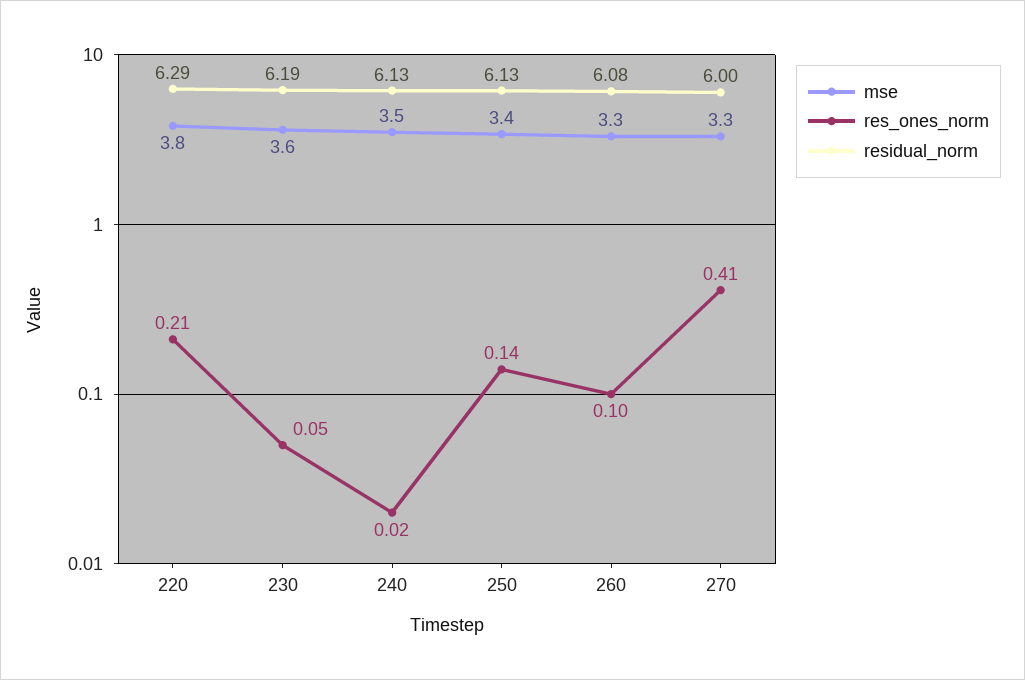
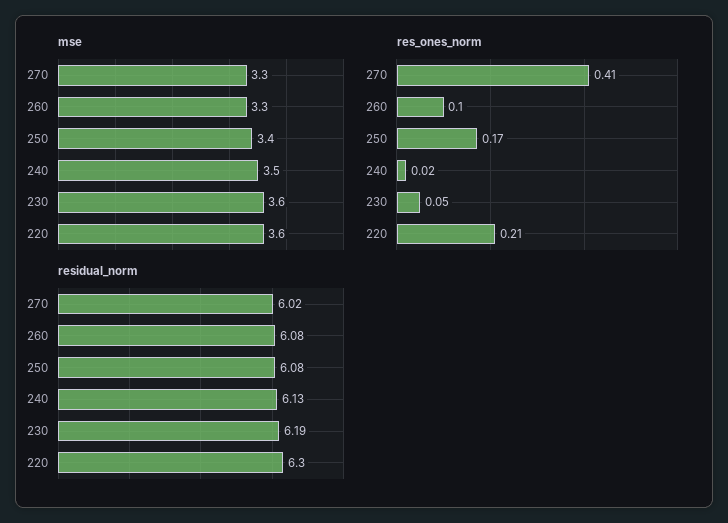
  {
    "mse": {
-     "220": 3.8,
+     "220": 3.6,
      "230": 3.6,
      "240": 3.5,
      "250": 3.4,
      "260": 3.3,
      "270": 3.3
    },
    "res_ones_norm": {
      "220": 0.21,
      "230": 0.05,
      "240": 0.02,
-     "250": 0.14,
+     "250": 0.17,
      "260": 0.1,
      "270": 0.41
    },
    "residual_norm": {
-     "220": 6.29,
+     "220": 6.3,
      "230": 6.19,
      "240": 6.13,
-     "250": 6.13,
+     "250": 6.08,
      "260": 6.08,
-     "270": 6
+     "270": 6.02
    }
  }

